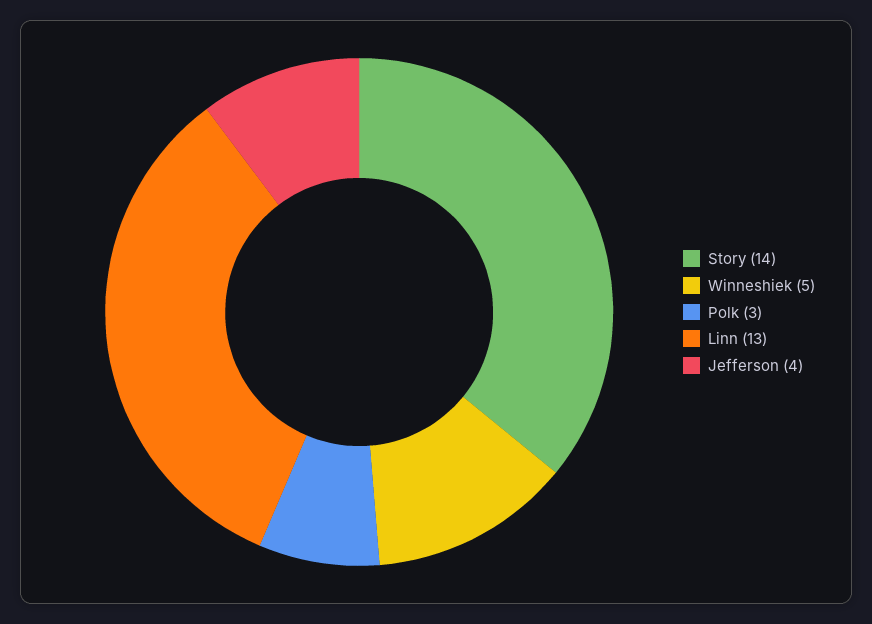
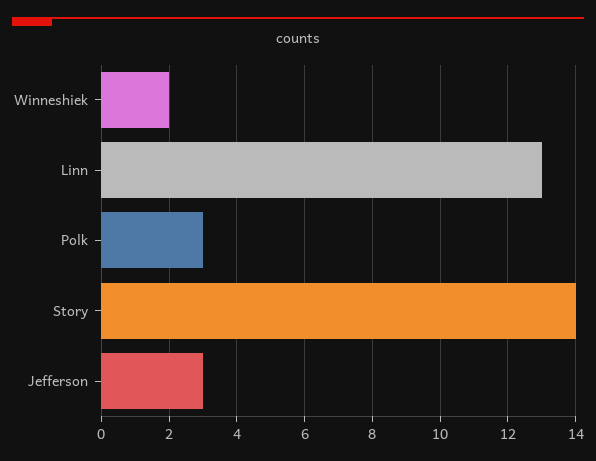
  {
    "Story": 14,
-   "Winneshiek": 5,
+   "Winneshiek": 2,
    "Polk": 3,
    "Linn": 13,
-   "Jefferson": 4
+   "Jefferson": 3
  }

